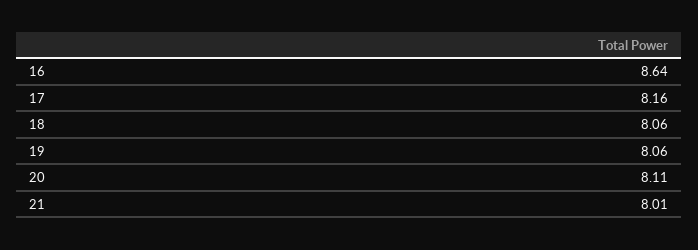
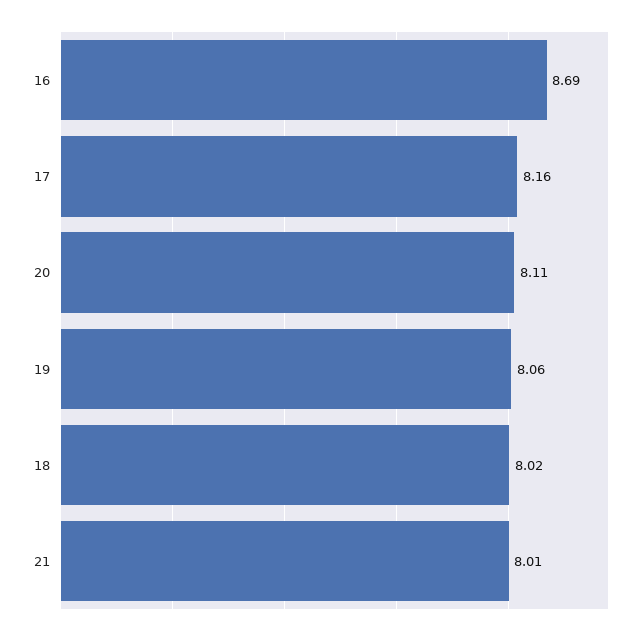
  {
-   "16": 8.64,
+   "16": 8.69,
    "17": 8.16,
-   "18": 8.06,
+   "18": 8.02,
    "19": 8.06,
    "20": 8.11,
    "21": 8.01
  }

